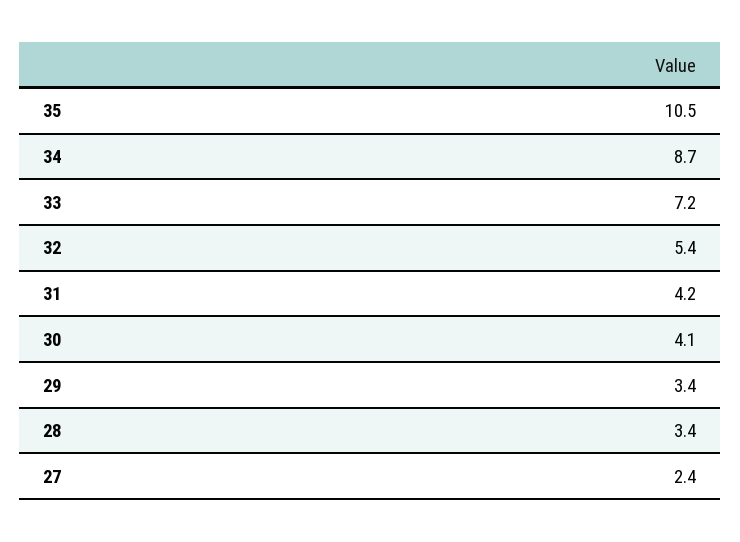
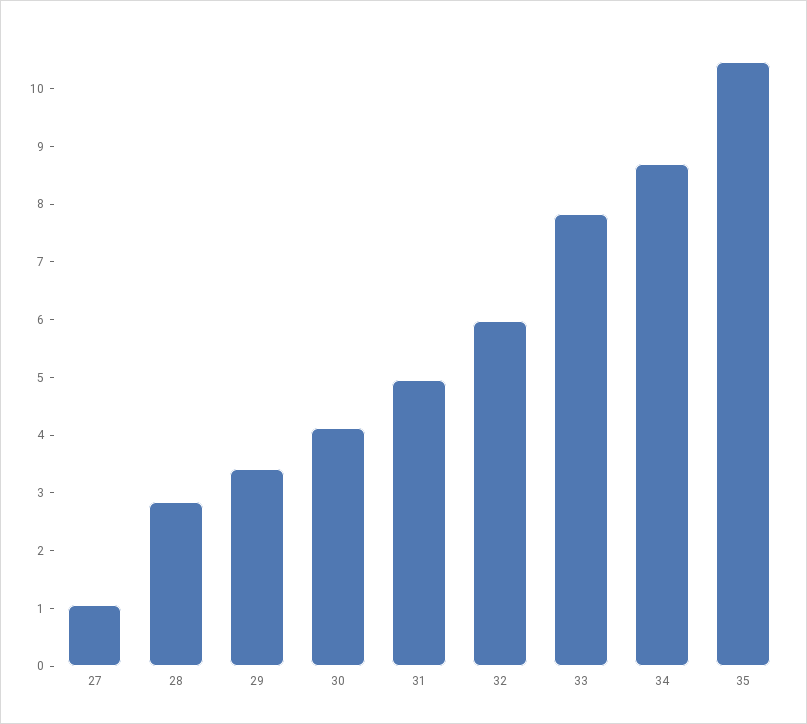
  {
    "35": 10.5,
    "34": 8.7,
-   "33": 7.2,
+   "33": 7.8,
-   "32": 5.4,
+   "32": 6,
-   "31": 4.2,
+   "31": 5,
    "30": 4.1,
    "29": 3.4,
-   "28": 3.4,
+   "28": 2.8,
-   "27": 2.4
+   "27": 1
  }

